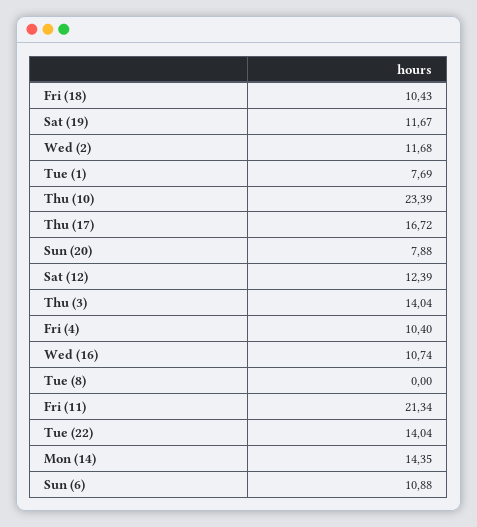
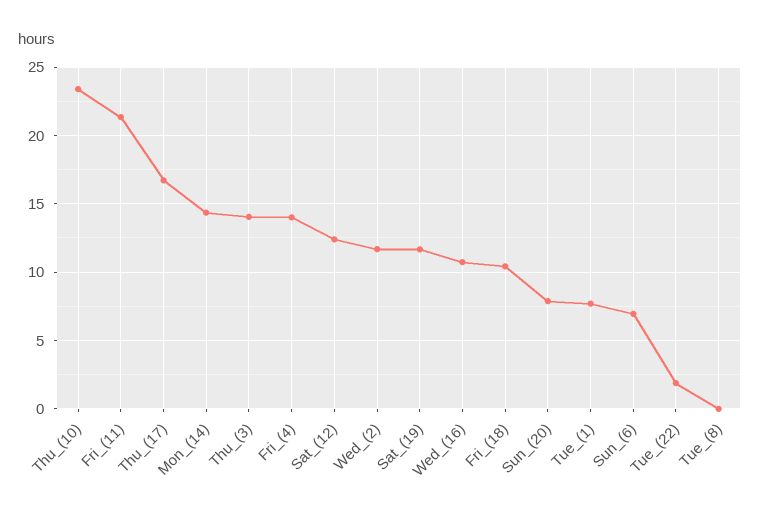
  {
    "Fri (18)": 10.43,
    "Sat (19)": 11.67,
    "Wed (2)": 11.68,
    "Tue (1)": 7.69,
    "Thu (10)": 23.39,
    "Thu (17)": 16.72,
    "Sun (20)": 7.88,
    "Sat (12)": 12.39,
    "Thu (3)": 14.04,
-   "Fri (4)": 10.4,
+   "Fri (4)": 14,
    "Wed (16)": 10.74,
    "Tue (8)": 0,
    "Fri (11)": 21.34,
-   "Tue (22)": 14.04,
+   "Tue (22)": 2,
    "Mon (14)": 14.35,
-   "Sun (6)": 10.88
+   "Sun (6)": 7
  }

